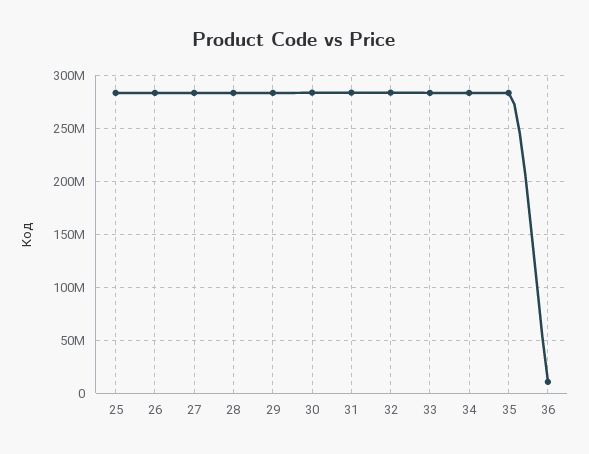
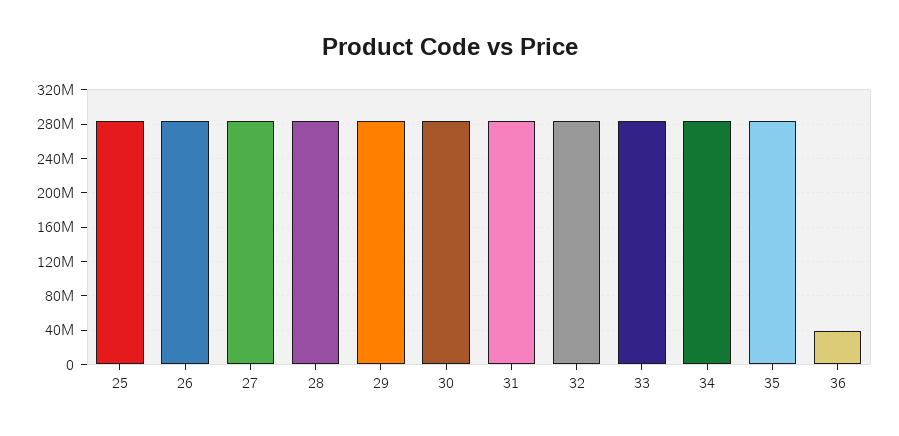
  {
    "25": 280000000,
    "26": 280000000,
    "27": 280000000,
    "28": 280000000,
    "29": 280000000,
    "30": 280000000,
    "31": 280000000,
    "32": 280000000,
    "33": 280000000,
    "34": 280000000,
    "35": 280000000,
-   "36": 10000000
+   "36": 40000000
  }

